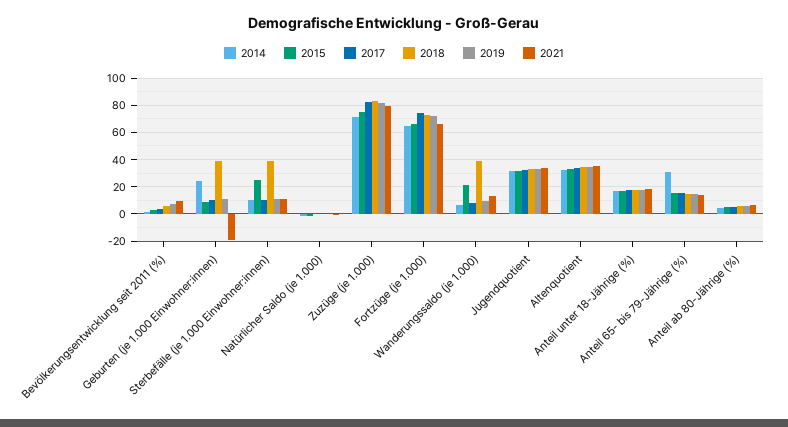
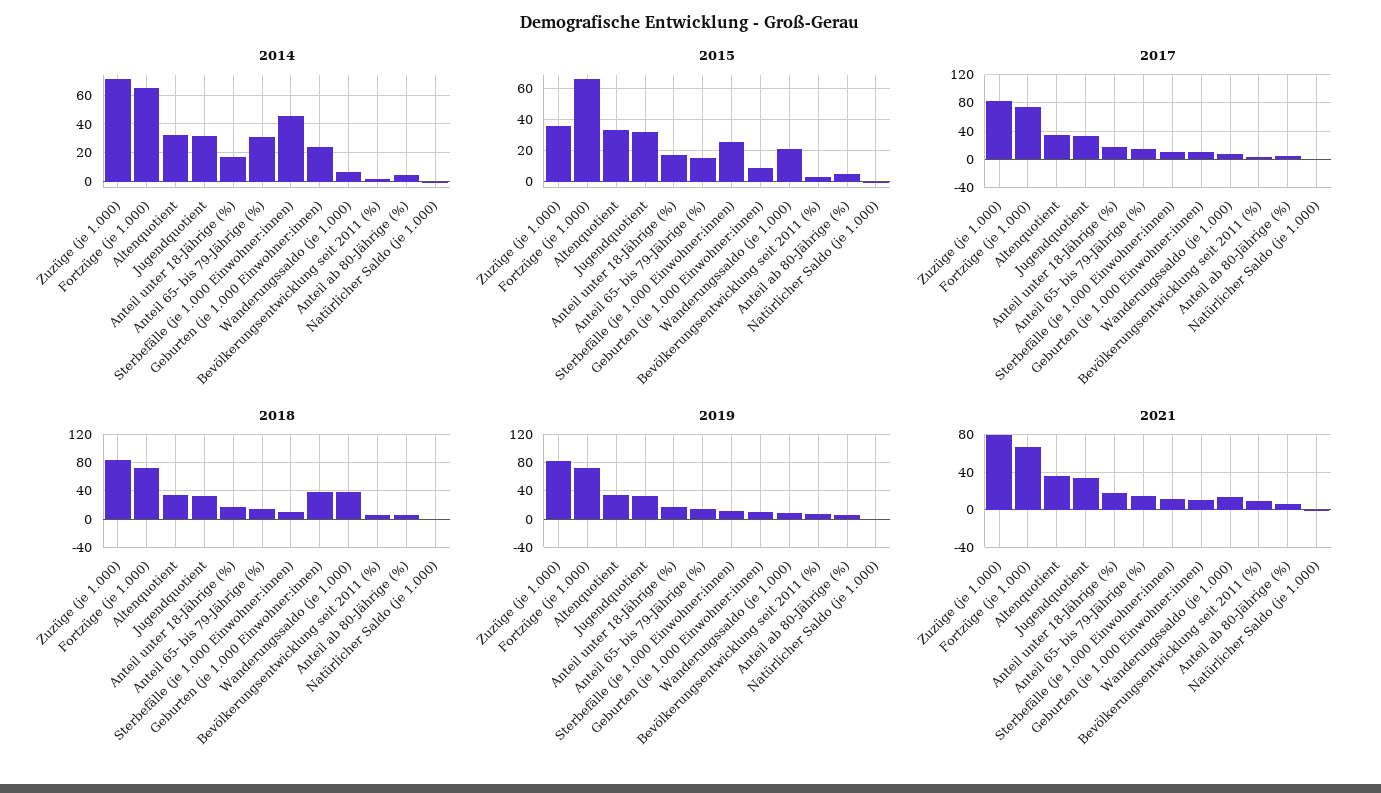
  {
    "2014": {
      "Bevölkerungsentwicklung seit 2011 (%)": 0,
      "Geburten (je 1.000 Einwohner:innen)": 25,
-     "Sterbefälle (je 1.000 Einwohner:innen)": 10,
+     "Sterbefälle (je 1.000 Einwohner:innen)": 45,
      "Natürlicher Saldo (je 1.000)": 0,
      "Zuzüge (je 1.000)": 70,
      "Fortzüge (je 1.000)": 65,
      "Wanderungssaldo (je 1.000)": 5,
      "Jugendquotient": 30,
      "Altenquotient": 35,
      "Anteil unter 18-Jährige (%)": 15,
      "Anteil 65- bis 79-Jährige (%)": 30,
      "Anteil ab 80-Jährige (%)": 5
    },
    "2015": {
      "Bevölkerungsentwicklung seit 2011 (%)": 5,
      "Geburten (je 1.000 Einwohner:innen)": 10,
      "Sterbefälle (je 1.000 Einwohner:innen)": 25,
      "Natürlicher Saldo (je 1.000)": 0,
-     "Zuzüge (je 1.000)": 75,
+     "Zuzüge (je 1.000)": 35,
      "Fortzüge (je 1.000)": 65,
      "Wanderungssaldo (je 1.000)": 20,
      "Jugendquotient": 30,
      "Altenquotient": 35,
      "Anteil unter 18-Jährige (%)": 15,
      "Anteil 65- bis 79-Jährige (%)": 15,
      "Anteil ab 80-Jährige (%)": 5
    },
    "2017": {
      "Bevölkerungsentwicklung seit 2011 (%)": 5,
      "Geburten (je 1.000 Einwohner:innen)": 10,
      "Sterbefälle (je 1.000 Einwohner:innen)": 10,
      "Natürlicher Saldo (je 1.000)": 0,
      "Zuzüge (je 1.000)": 85,
      "Fortzüge (je 1.000)": 75,
      "Wanderungssaldo (je 1.000)": 10,
      "Jugendquotient": 35,
      "Altenquotient": 35,
      "Anteil unter 18-Jährige (%)": 15,
      "Anteil 65- bis 79-Jährige (%)": 15,
      "Anteil ab 80-Jährige (%)": 5
    },
    "2018": {
      "Bevölkerungsentwicklung seit 2011 (%)": 5,
      "Geburten (je 1.000 Einwohner:innen)": 40,
-     "Sterbefälle (je 1.000 Einwohner:innen)": 40,
+     "Sterbefälle (je 1.000 Einwohner:innen)": 10,
      "Natürlicher Saldo (je 1.000)": 0,
      "Zuzüge (je 1.000)": 85,
      "Fortzüge (je 1.000)": 75,
      "Wanderungssaldo (je 1.000)": 40,
      "Jugendquotient": 35,
      "Altenquotient": 35,
      "Anteil unter 18-Jährige (%)": 20,
      "Anteil 65- bis 79-Jährige (%)": 15,
      "Anteil ab 80-Jährige (%)": 5
    },
    "2019": {
      "Bevölkerungsentwicklung seit 2011 (%)": 5,
      "Geburten (je 1.000 Einwohner:innen)": 10,
      "Sterbefälle (je 1.000 Einwohner:innen)": 10,
      "Natürlicher Saldo (je 1.000)": 0,
      "Zuzüge (je 1.000)": 80,
      "Fortzüge (je 1.000)": 70,
      "Wanderungssaldo (je 1.000)": 10,
      "Jugendquotient": 35,
      "Altenquotient": 35,
      "Anteil unter 18-Jährige (%)": 20,
      "Anteil 65- bis 79-Jährige (%)": 15,
      "Anteil ab 80-Jährige (%)": 5
    },
    "2021": {
      "Bevölkerungsentwicklung seit 2011 (%)": 10,
-     "Geburten (je 1.000 Einwohner:innen)": -20,
+     "Geburten (je 1.000 Einwohner:innen)": 10,
      "Sterbefälle (je 1.000 Einwohner:innen)": 10,
      "Natürlicher Saldo (je 1.000)": 0,
      "Zuzüge (je 1.000)": 80,
      "Fortzüge (je 1.000)": 65,
      "Wanderungssaldo (je 1.000)": 15,
      "Jugendquotient": 35,
      "Altenquotient": 35,
      "Anteil unter 18-Jährige (%)": 20,
      "Anteil 65- bis 79-Jährige (%)": 15,
      "Anteil ab 80-Jährige (%)": 5
    }
  }

